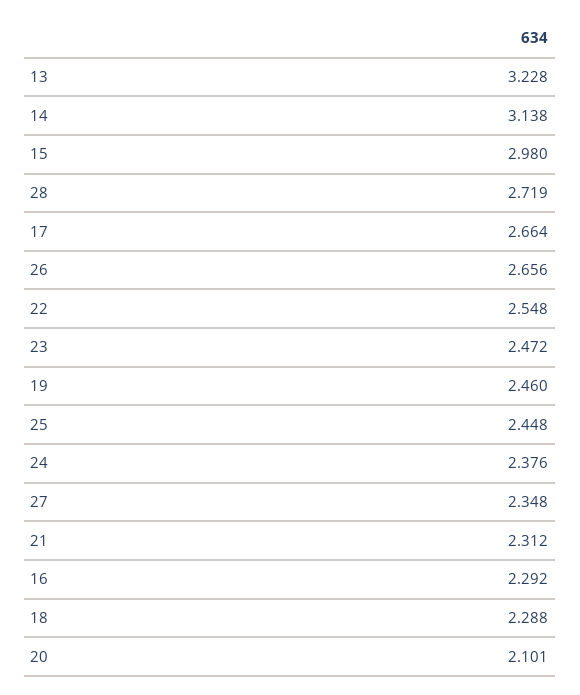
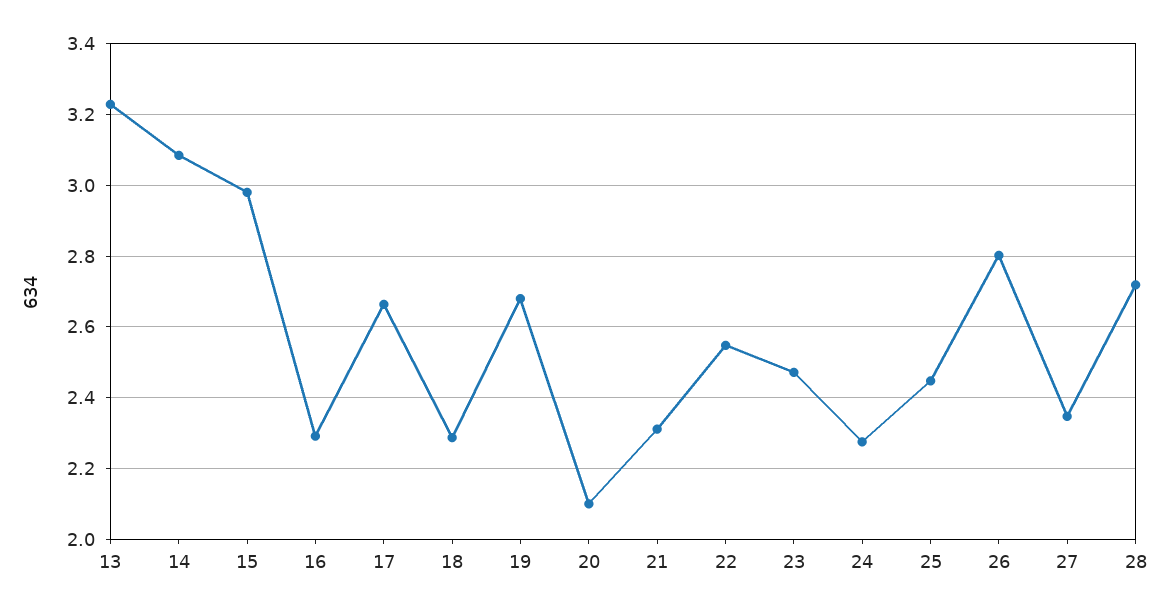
  {
    "13": 3.228,
-   "14": 3.138,
+   "14": 3.08,
    "15": 2.98,
    "28": 2.719,
    "17": 2.664,
-   "26": 2.656,
+   "26": 2.8,
    "22": 2.548,
    "23": 2.472,
-   "19": 2.46,
+   "19": 2.68,
    "25": 2.448,
-   "24": 2.376,
+   "24": 2.28,
    "27": 2.348,
    "21": 2.312,
    "16": 2.292,
    "18": 2.288,
    "20": 2.101
  }

